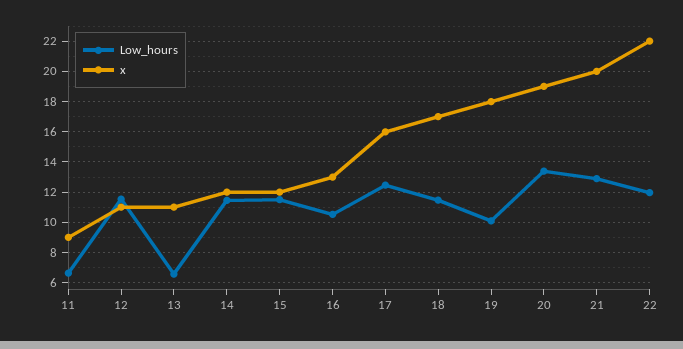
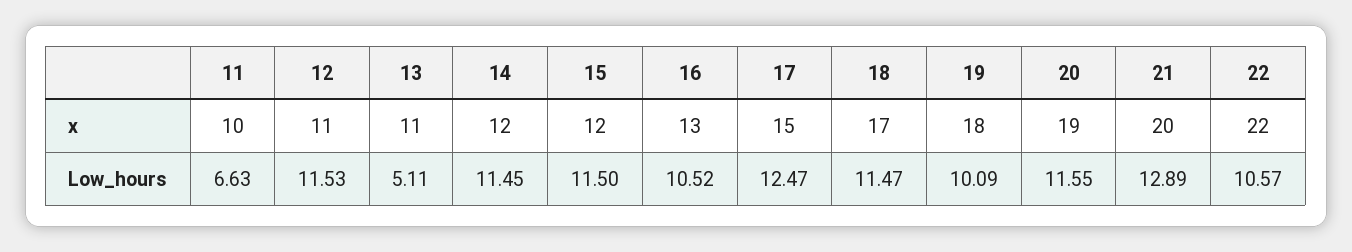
  {
    "Low_hours": {
      "11": 6.63,
      "12": 11.53,
-     "13": 6.5,
+     "13": 5.11,
      "14": 11.45,
      "15": 11.5,
      "16": 10.52,
      "17": 12.47,
      "18": 11.47,
      "19": 10.09,
-     "20": 13.5,
+     "20": 11.55,
      "21": 12.89,
-     "22": 12
+     "22": 10.57
    },
    "x": {
-     "11": 9,
+     "11": 10,
      "12": 11,
      "13": 11,
      "14": 12,
      "15": 12,
      "16": 13,
-     "17": 16,
+     "17": 15,
      "18": 17,
      "19": 18,
      "20": 19,
      "21": 20,
      "22": 22
    }
  }

